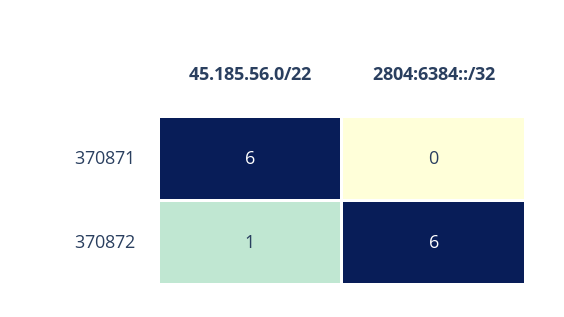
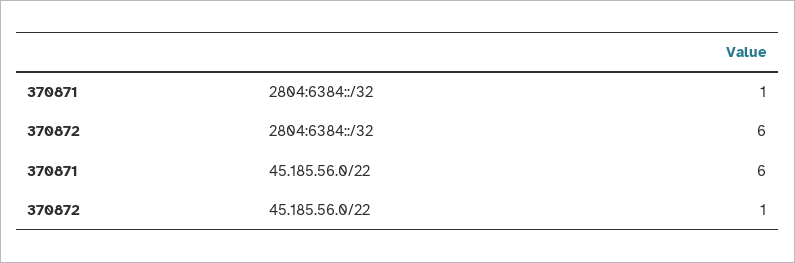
  {
    "45.185.56.0/22": {
      "370871": 6,
      "370872": 1
    },
    "2804:6384::/32": {
-     "370871": 0,
+     "370871": 1,
      "370872": 6
    }
  }

